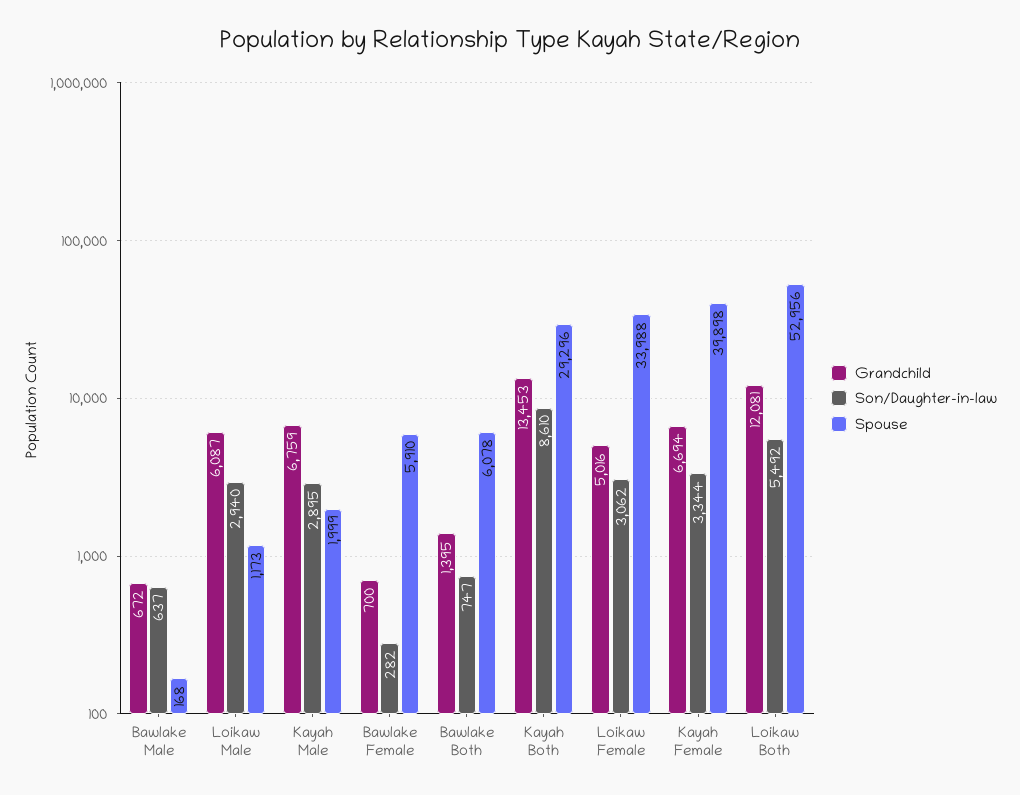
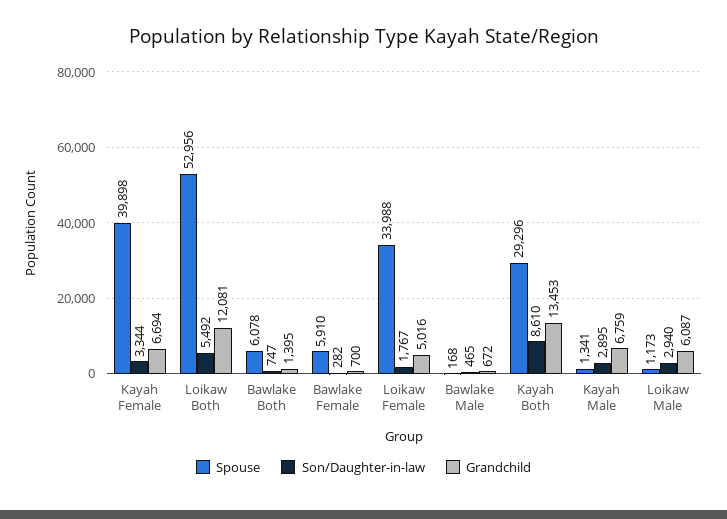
  {
    "Grandchild": {
      "Bawlake Male": 672,
      "Loikaw Male": 6087,
      "Kayah Male": 6759,
      "Bawlake Female": 700,
      "Bawlake Both": 1395,
      "Kayah Both": 13453,
      "Loikaw Female": 5016,
      "Kayah Female": 6694,
      "Loikaw Both": 12081
    },
    "Son/Daughter-in-law": {
-     "Bawlake Male": 637,
+     "Bawlake Male": 465,
      "Loikaw Male": 2940,
      "Kayah Male": 2895,
      "Bawlake Female": 282,
      "Bawlake Both": 747,
      "Kayah Both": 8610,
-     "Loikaw Female": 3062,
+     "Loikaw Female": 1767,
      "Kayah Female": 3344,
      "Loikaw Both": 5492
    },
    "Spouse": {
      "Bawlake Male": 168,
      "Loikaw Male": 1173,
-     "Kayah Male": 1999,
+     "Kayah Male": 1341,
      "Bawlake Female": 5910,
      "Bawlake Both": 6078,
      "Kayah Both": 29296,
      "Loikaw Female": 33988,
      "Kayah Female": 39898,
      "Loikaw Both": 52956
    }
  }

